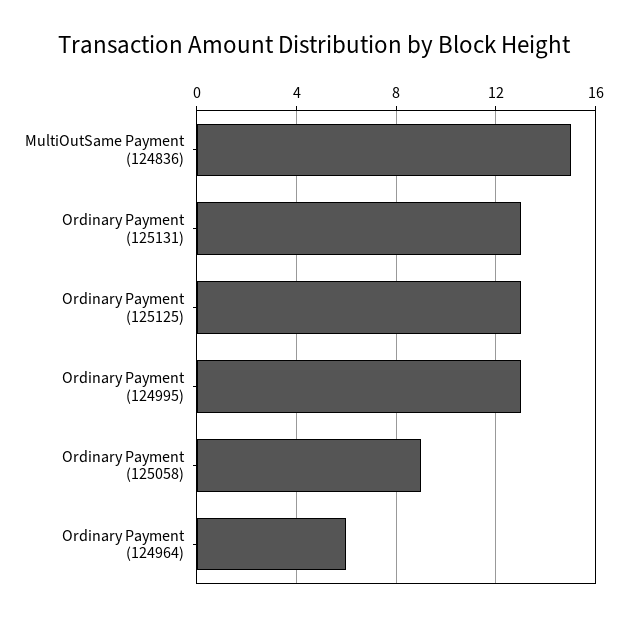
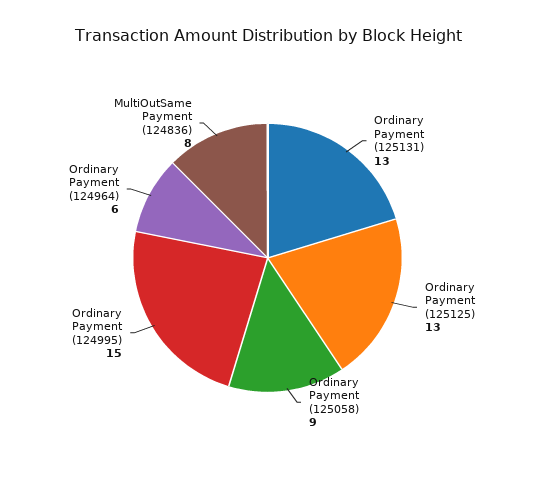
  {
-   "MultiOutSame Payment (124836)": 15,
+   "MultiOutSame Payment (124836)": 8,
    "Ordinary Payment (125131)": 13,
    "Ordinary Payment (125125)": 13,
-   "Ordinary Payment (124995)": 13,
+   "Ordinary Payment (124995)": 15,
    "Ordinary Payment (125058)": 9,
    "Ordinary Payment (124964)": 6
  }

